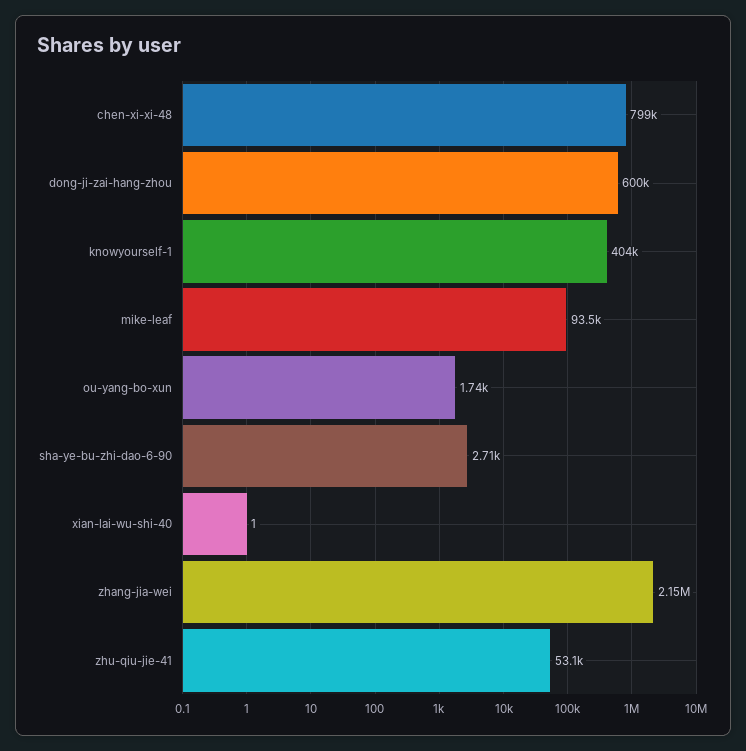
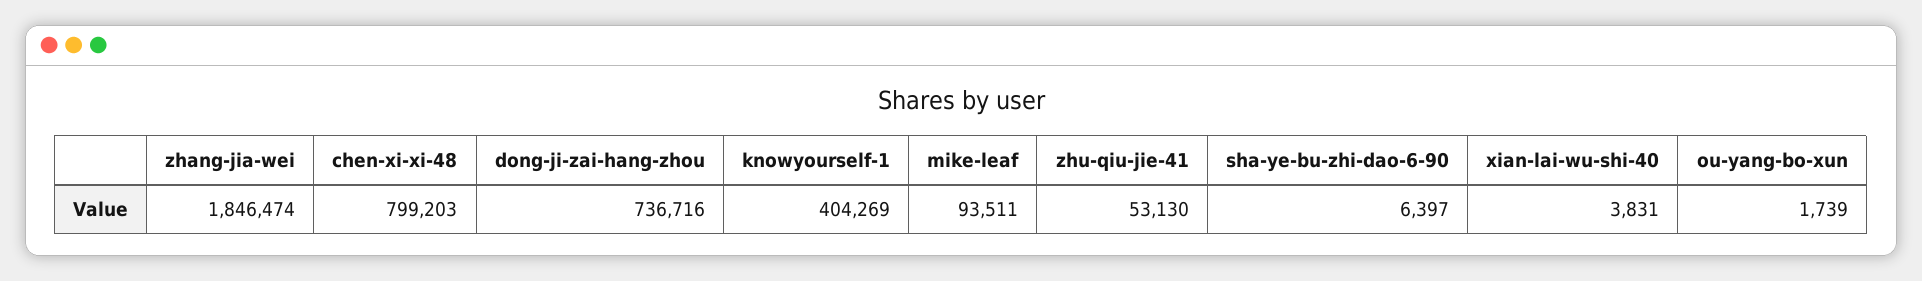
  {
    "chen-xi-xi-48": 799203,
-   "dong-ji-zai-hang-zhou": 600000,
+   "dong-ji-zai-hang-zhou": 736716,
    "knowyourself-1": 404269,
    "mike-leaf": 93511,
    "ou-yang-bo-xun": 1739,
-   "sha-ye-bu-zhi-dao-6-90": 2710,
+   "sha-ye-bu-zhi-dao-6-90": 6397,
-   "xian-lai-wu-shi-40": 1,
+   "xian-lai-wu-shi-40": 3831,
-   "zhang-jia-wei": 2150000,
+   "zhang-jia-wei": 1846474,
    "zhu-qiu-jie-41": 53130
  }

